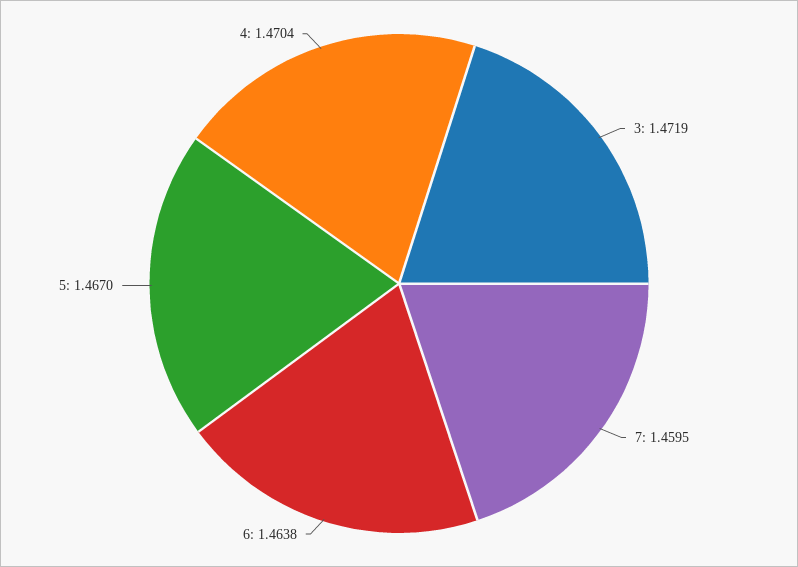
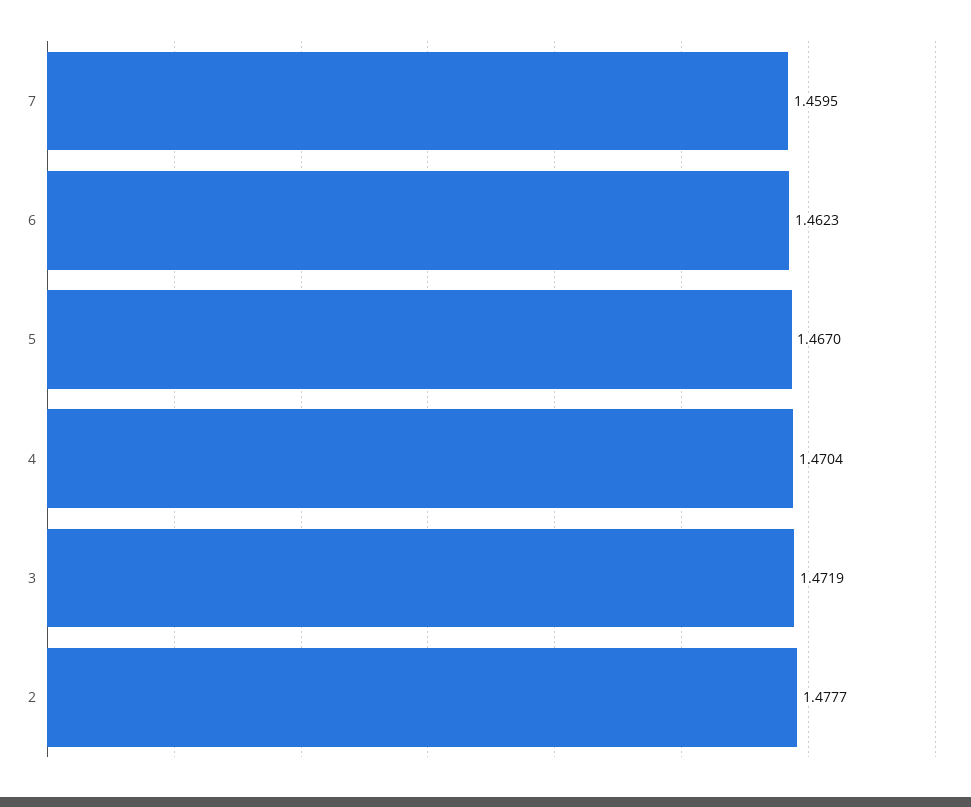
  {
    "3": 1.4719,
    "7": 1.4595,
-   "6": 1.4638,
+   "6": 1.4623,
    "5": 1.467,
-   "4": 1.4704
+   "4": 1.4704,
+   "2": 1.4777
  }

